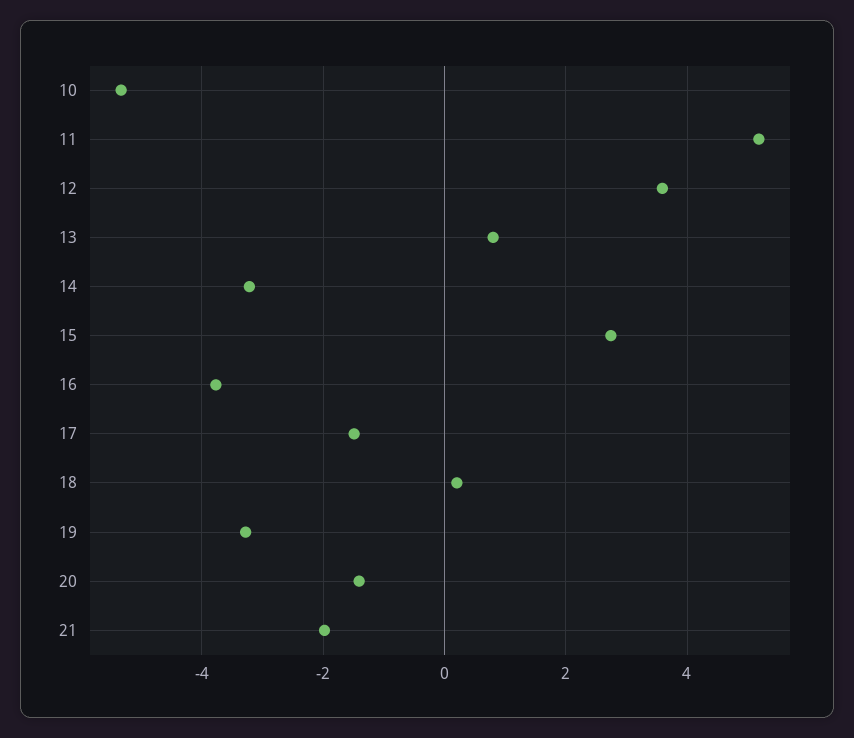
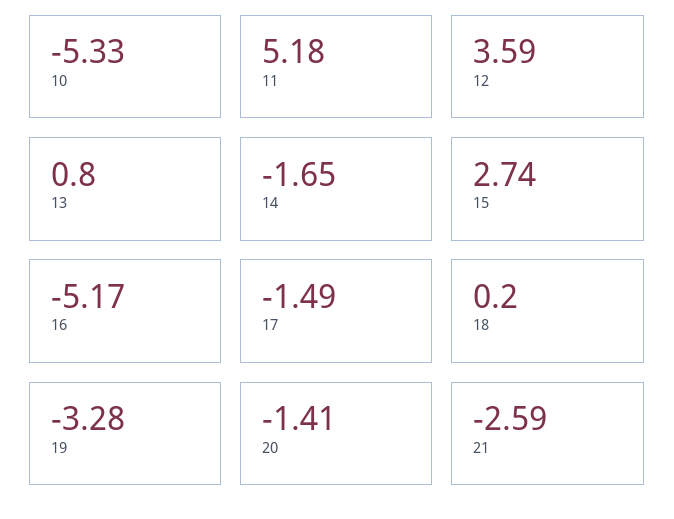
  {
    "10": -5.33,
    "11": 5.18,
    "12": 3.59,
    "13": 0.8,
-   "14": -3.2,
+   "14": -1.65,
    "15": 2.74,
-   "16": -3.8,
+   "16": -5.17,
    "17": -1.49,
    "18": 0.2,
    "19": -3.28,
    "20": -1.41,
-   "21": -2
+   "21": -2.59
  }

